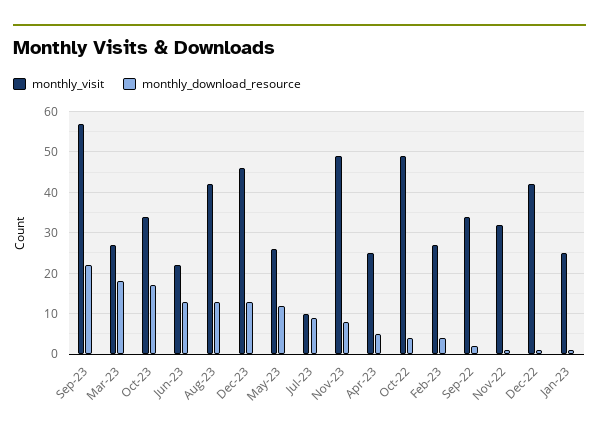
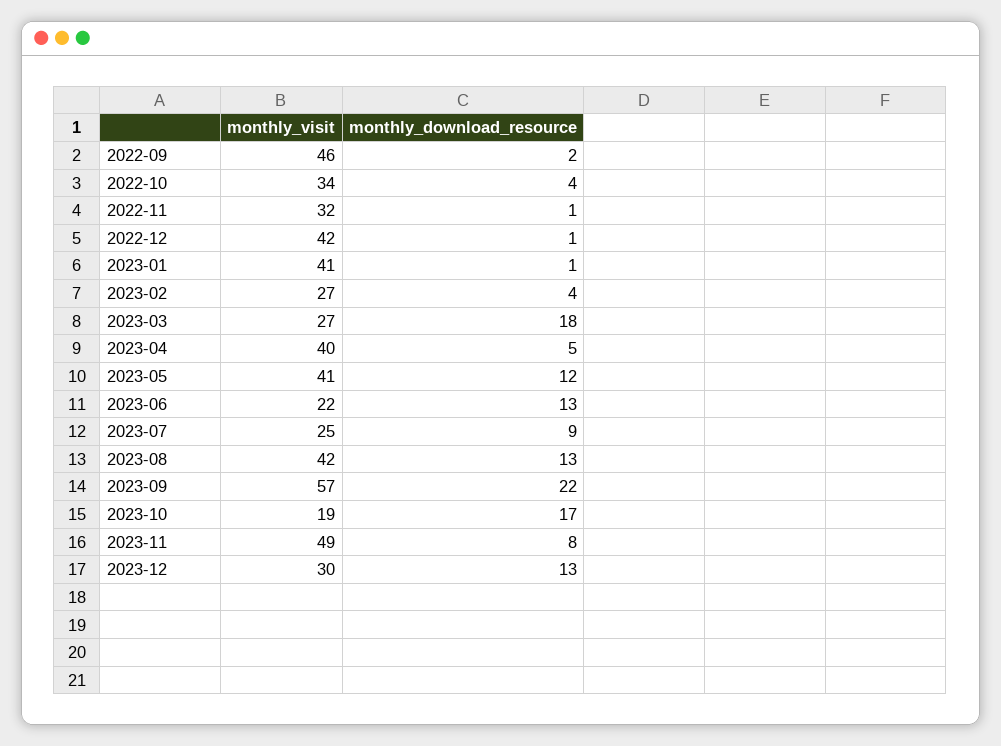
  {
    "monthly_visit": {
      "Sep-23": 57,
      "Mar-23": 27,
-     "Oct-23": 35,
+     "Oct-23": 19,
      "Jun-23": 22,
      "Aug-23": 42,
-     "Dec-23": 45,
+     "Dec-23": 30,
-     "May-23": 25,
+     "May-23": 41,
-     "Jul-23": 10,
+     "Jul-23": 25,
      "Nov-23": 49,
-     "Apr-23": 25,
+     "Apr-23": 40,
-     "Oct-22": 50,
+     "Oct-22": 34,
      "Feb-23": 27,
-     "Sep-22": 35,
+     "Sep-22": 46,
      "Nov-22": 32,
      "Dec-22": 42,
-     "Jan-23": 25
+     "Jan-23": 41
    },
    "monthly_download_resource": {
      "Sep-23": 22,
      "Mar-23": 18,
      "Oct-23": 17,
      "Jun-23": 13,
      "Aug-23": 13,
      "Dec-23": 13,
      "May-23": 12,
      "Jul-23": 9,
      "Nov-23": 8,
      "Apr-23": 5,
      "Oct-22": 4,
      "Feb-23": 4,
      "Sep-22": 2,
      "Nov-22": 1,
      "Dec-22": 1,
      "Jan-23": 1
    }
  }

